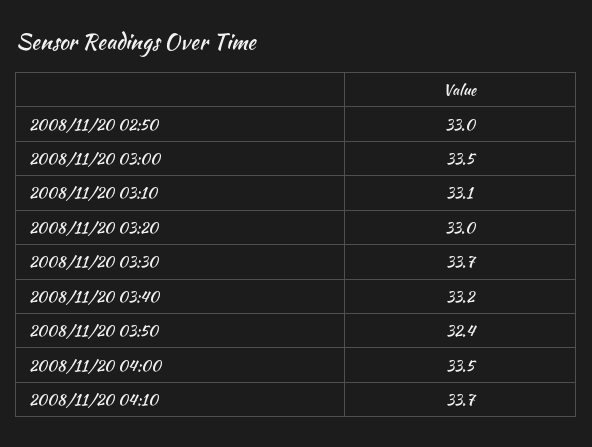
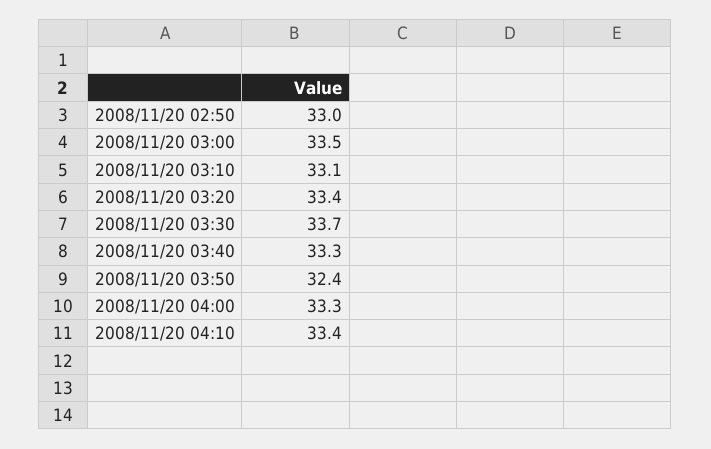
  {
    "2008/11/20 02:50": 33,
    "2008/11/20 03:00": 33.5,
    "2008/11/20 03:10": 33.1,
-   "2008/11/20 03:20": 33,
+   "2008/11/20 03:20": 33.4,
    "2008/11/20 03:30": 33.7,
-   "2008/11/20 03:40": 33.2,
+   "2008/11/20 03:40": 33.3,
    "2008/11/20 03:50": 32.4,
-   "2008/11/20 04:00": 33.5,
+   "2008/11/20 04:00": 33.3,
-   "2008/11/20 04:10": 33.7
+   "2008/11/20 04:10": 33.4
  }

